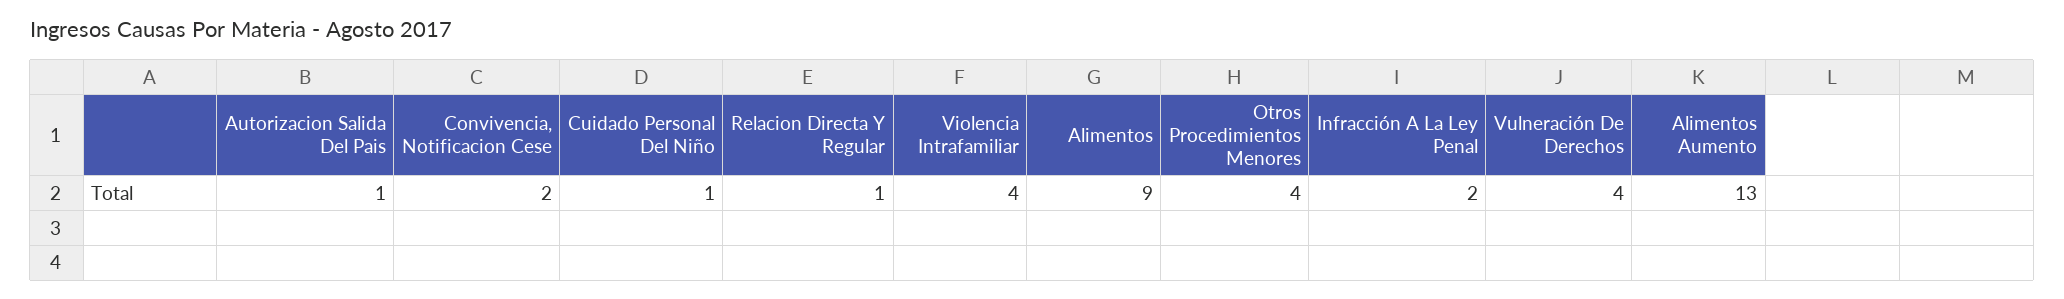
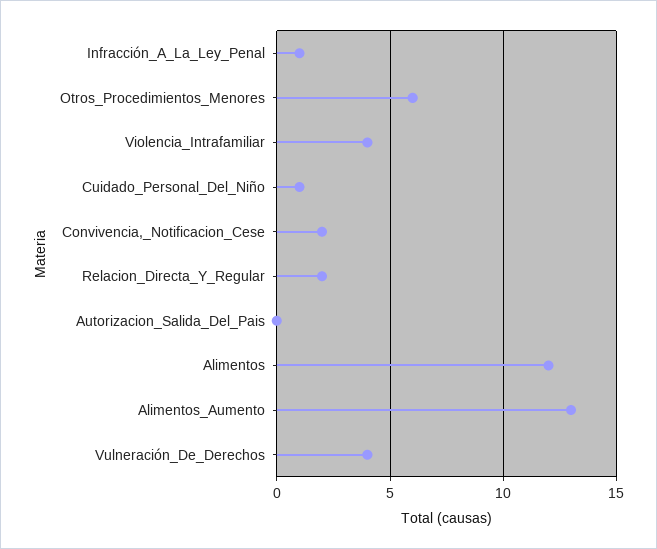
  {
-   "Autorizacion Salida Del Pais": 1,
+   "Autorizacion Salida Del Pais": 0,
    "Convivencia, Notificacion Cese": 2,
    "Cuidado Personal Del Niño": 1,
-   "Relacion Directa Y Regular": 1,
+   "Relacion Directa Y Regular": 2,
    "Violencia Intrafamiliar": 4,
-   "Alimentos": 9,
+   "Alimentos": 12,
-   "Otros Procedimientos Menores": 4,
+   "Otros Procedimientos Menores": 6,
-   "Infracción A La Ley Penal": 2,
+   "Infracción A La Ley Penal": 1,
    "Vulneración De Derechos": 4,
    "Alimentos Aumento": 13
  }

